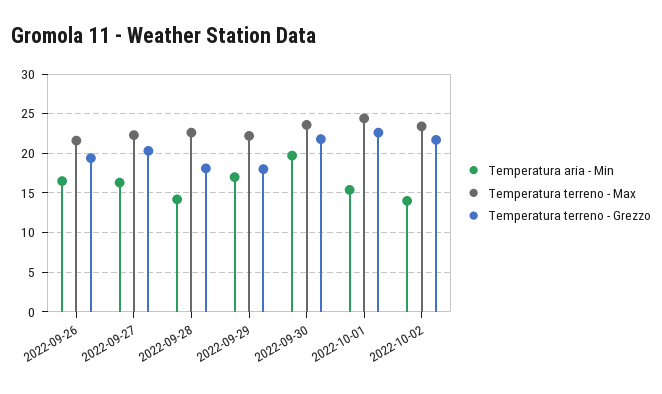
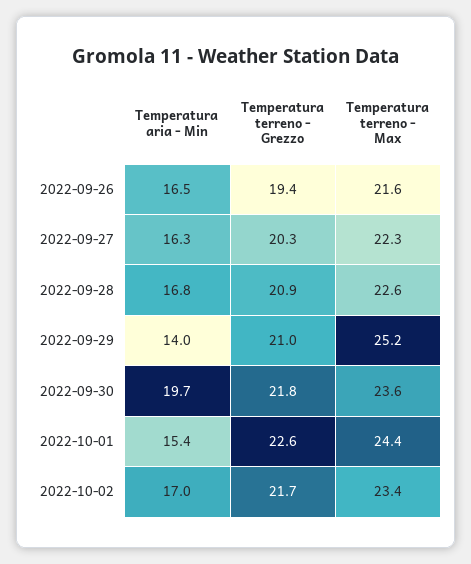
  {
    "Temperatura aria - Min": {
      "2022-09-26": 16.5,
      "2022-09-27": 16.3,
-     "2022-09-28": 14,
+     "2022-09-28": 16.8,
-     "2022-09-29": 17,
+     "2022-09-29": 14,
      "2022-09-30": 19.7,
      "2022-10-01": 15.4,
-     "2022-10-02": 14
+     "2022-10-02": 17
    },
    "Temperatura terreno - Max": {
      "2022-09-26": 21.6,
      "2022-09-27": 22.3,
      "2022-09-28": 22.6,
-     "2022-09-29": 22,
+     "2022-09-29": 25.2,
      "2022-09-30": 23.6,
      "2022-10-01": 24.4,
      "2022-10-02": 23.4
    },
    "Temperatura terreno - Grezzo": {
      "2022-09-26": 19.4,
      "2022-09-27": 20.3,
-     "2022-09-28": 18,
+     "2022-09-28": 20.9,
-     "2022-09-29": 18,
+     "2022-09-29": 21,
      "2022-09-30": 21.8,
      "2022-10-01": 22.6,
      "2022-10-02": 21.7
    }
  }

